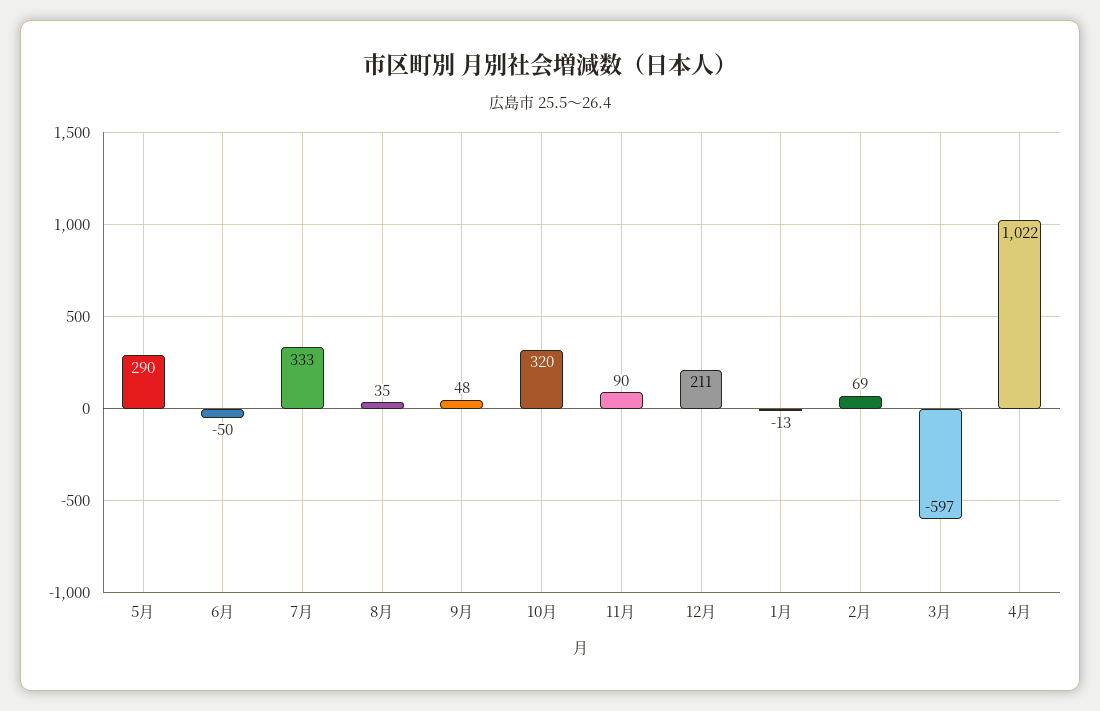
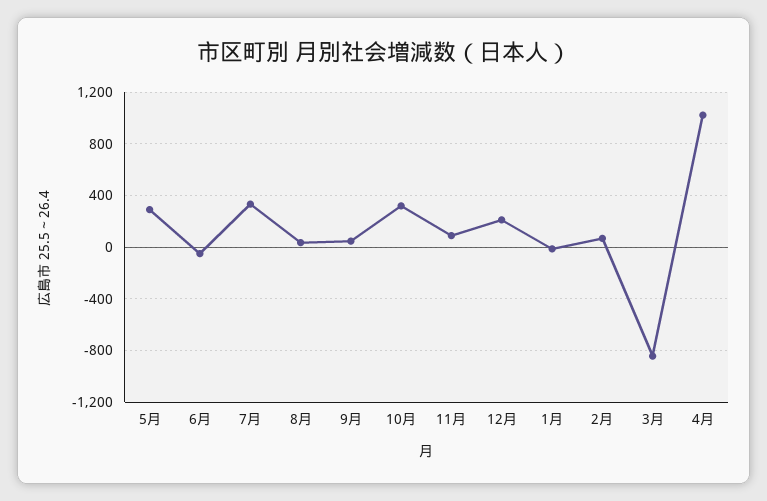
  {
    "5月": 290,
    "6月": -50,
    "7月": 333,
    "8月": 35,
    "9月": 48,
    "10月": 320,
    "11月": 90,
    "12月": 211,
    "1月": -13,
    "2月": 69,
-   "3月": -597,
+   "3月": -850,
    "4月": 1022
  }

